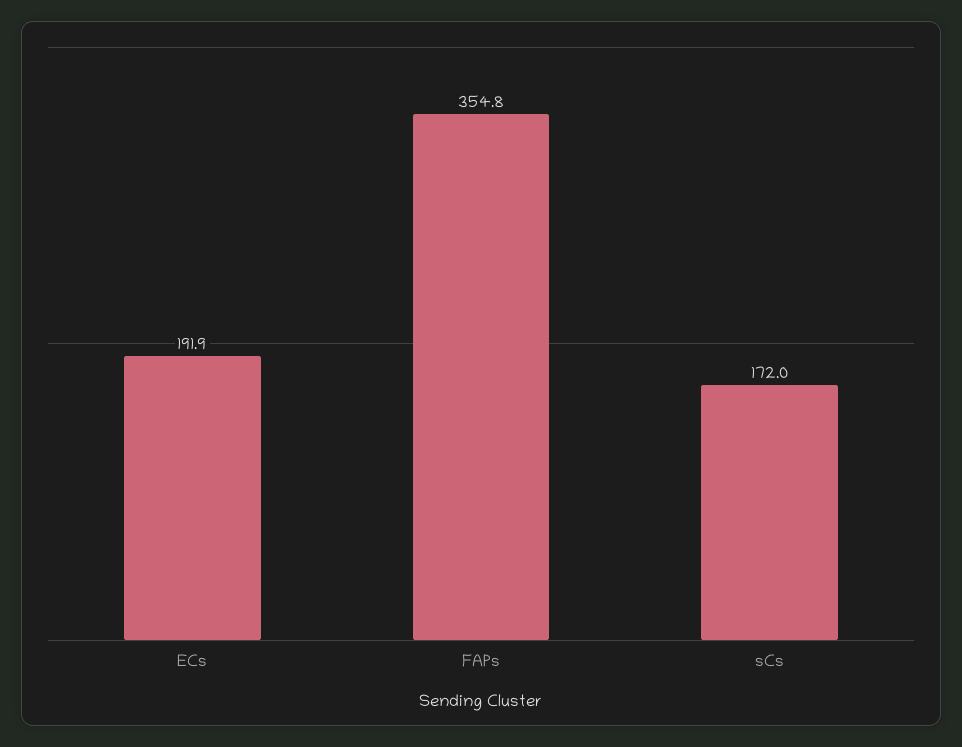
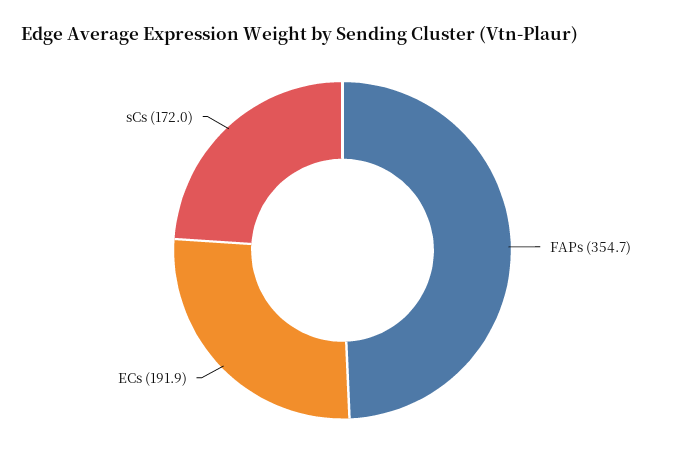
  {
    "ECs": 191.9,
-   "FAPs": 354.8,
+   "FAPs": 354.7,
    "sCs": 172
  }

